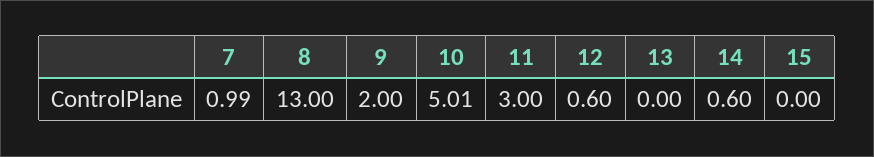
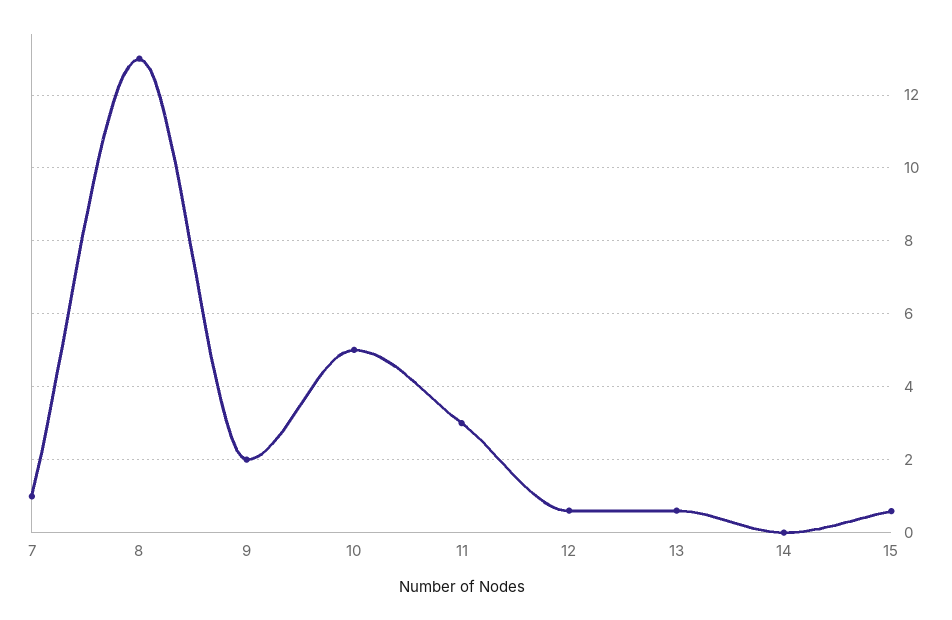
  {
    "7": 0.99,
    "8": 13,
    "9": 2,
    "10": 5.01,
    "11": 3,
    "12": 0.6,
-   "13": 0,
+   "13": 0.6,
-   "14": 0.6,
+   "14": 0,
-   "15": 0
+   "15": 0.6
  }

